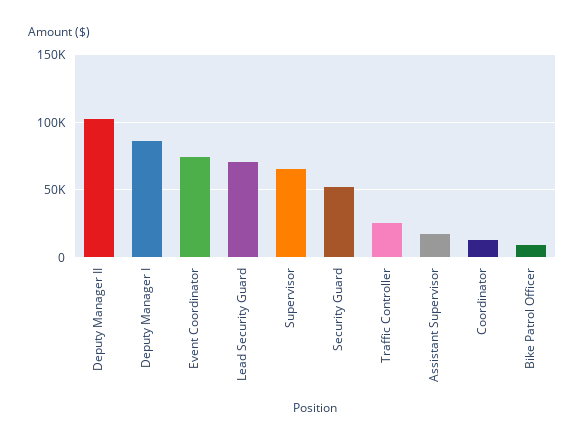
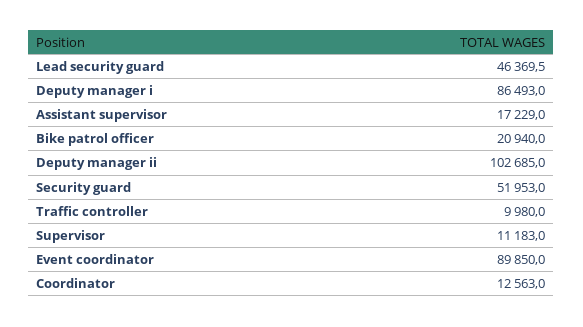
  {
    "Deputy Manager II": 102685,
    "Deputy Manager I": 86493,
-   "Event Coordinator": 75000,
+   "Event Coordinator": 89850,
-   "Lead Security Guard": 70000,
+   "Lead Security Guard": 46369.5,
-   "Supervisor": 65000,
+   "Supervisor": 11183,
    "Security Guard": 51953,
-   "Traffic Controller": 25000,
+   "Traffic Controller": 9980,
    "Assistant Supervisor": 17229,
    "Coordinator": 12563,
-   "Bike Patrol Officer": 10000
+   "Bike Patrol Officer": 20940
  }

